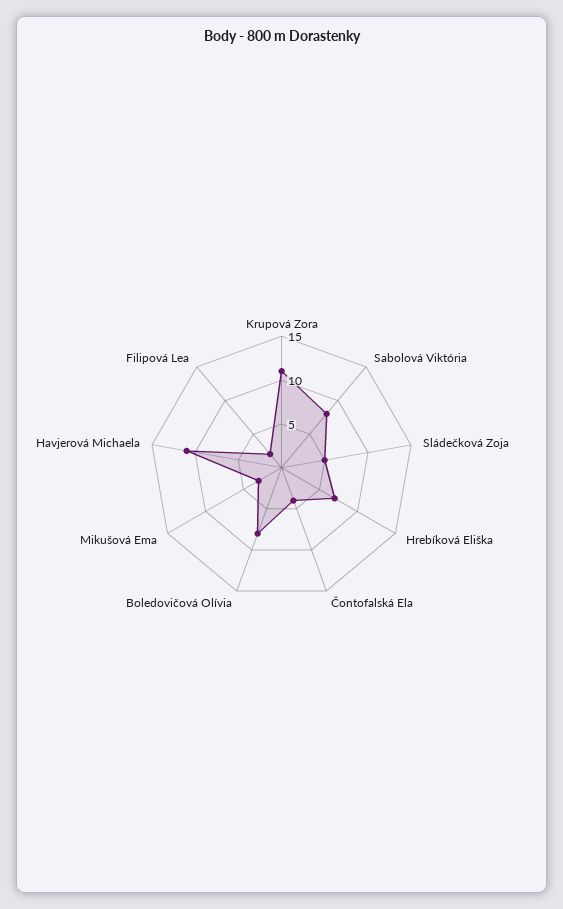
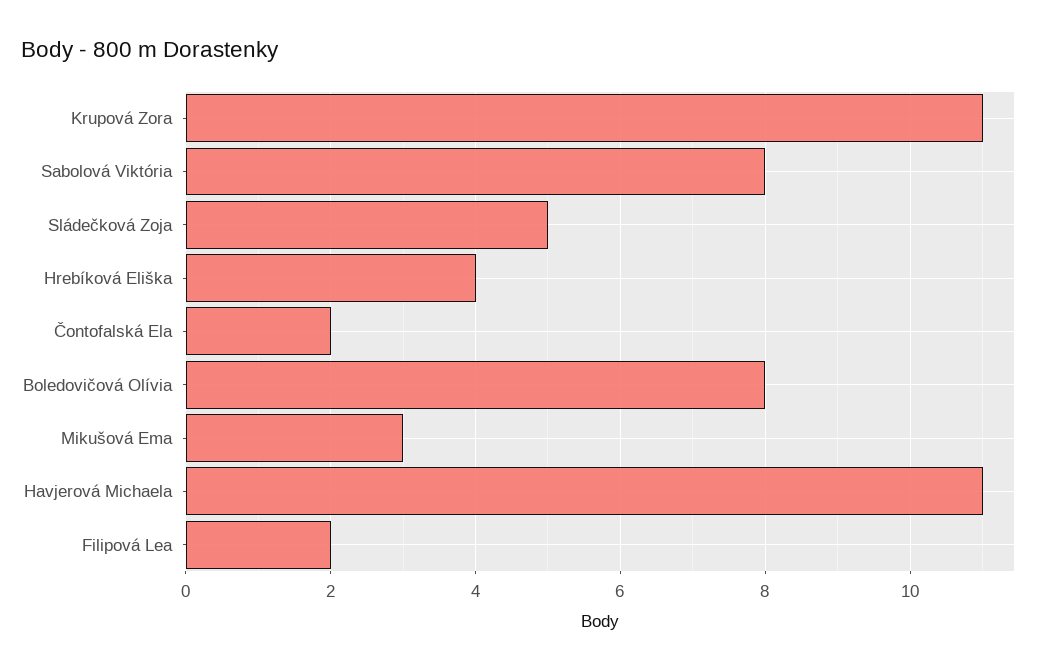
  {
    "Krupová Zora": 11,
    "Sabolová Viktória": 8,
    "Sládečková Zoja": 5,
-   "Hrebíková Eliška": 7,
+   "Hrebíková Eliška": 4,
-   "Čontofalská Ela": 4,
+   "Čontofalská Ela": 2,
    "Boledovičová Olívia": 8,
    "Mikušová Ema": 3,
    "Havjerová Michaela": 11,
    "Filipová Lea": 2
  }

